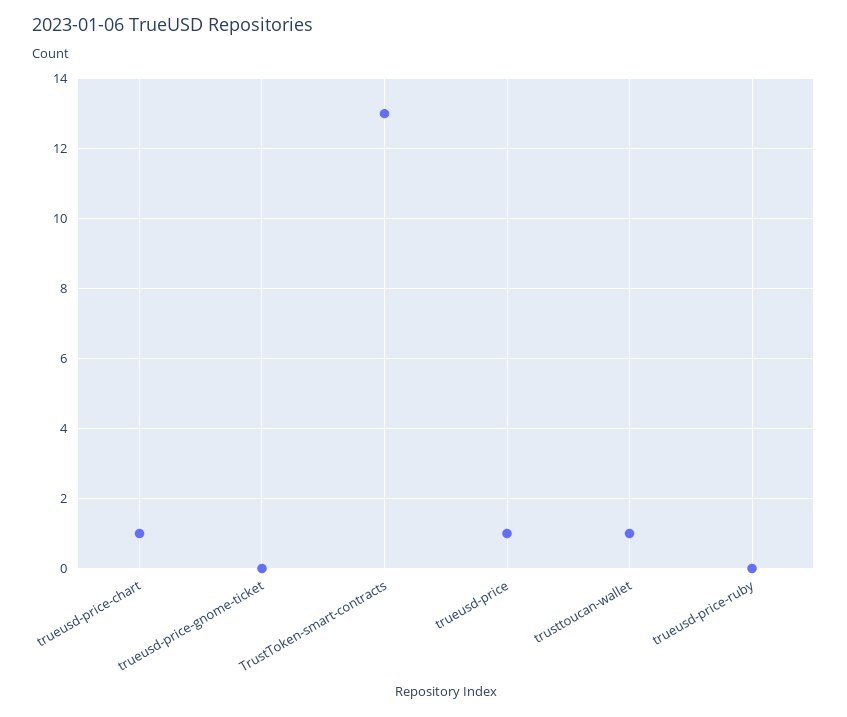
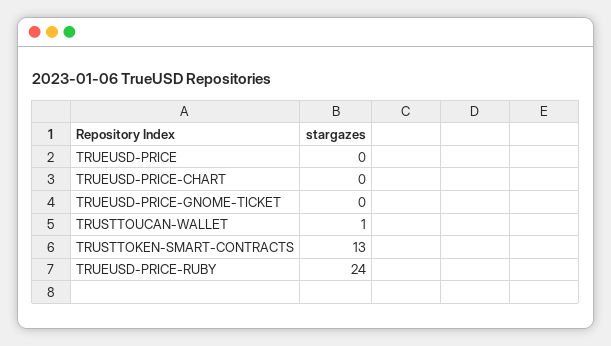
  {
-   "trueusd-price-chart": 1,
+   "trueusd-price-chart": 0,
    "trueusd-price-gnome-ticket": 0,
    "TrustToken-smart-contracts": 13,
-   "trueusd-price": 1,
+   "trueusd-price": 0,
    "trusttoucan-wallet": 1,
-   "trueusd-price-ruby": 0
+   "trueusd-price-ruby": 24
  }

